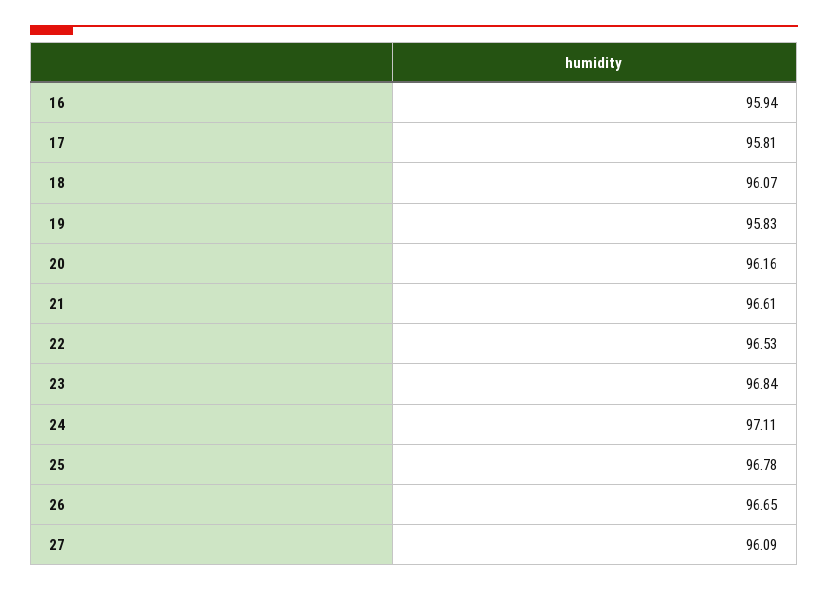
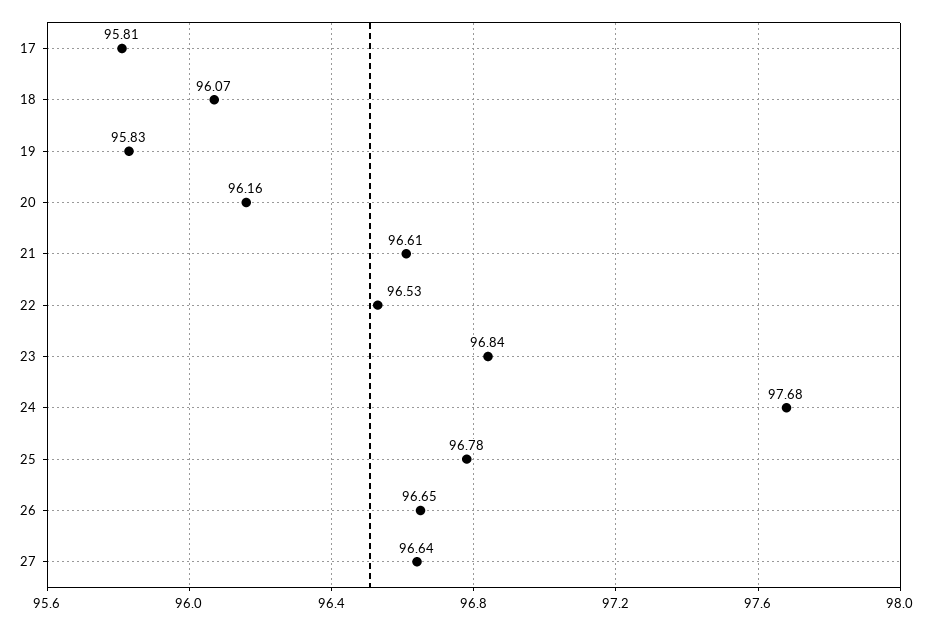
  {
-   "16": 95.94,
    "17": 95.81,
    "18": 96.07,
    "19": 95.83,
    "20": 96.16,
    "21": 96.61,
    "22": 96.53,
    "23": 96.84,
-   "24": 97.11,
+   "24": 97.68,
    "25": 96.78,
    "26": 96.65,
-   "27": 96.09
+   "27": 96.64
  }

